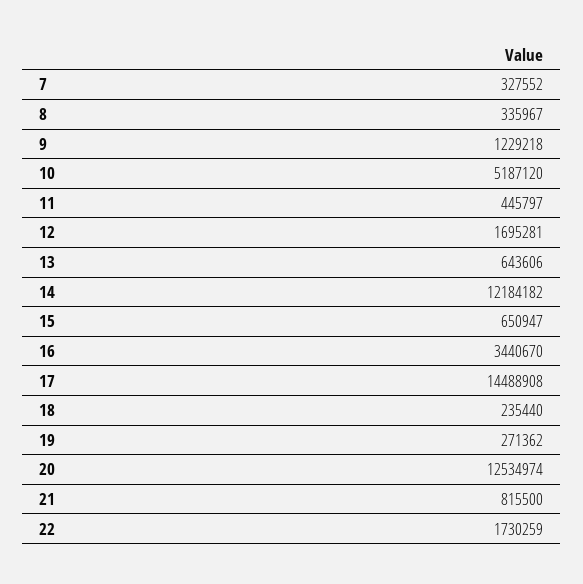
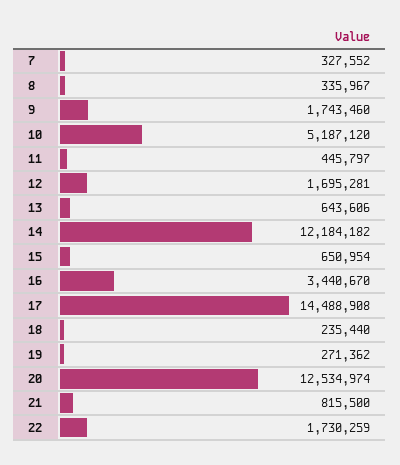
  {
    "7": 327552,
    "8": 335967,
-   "9": 1229218,
+   "9": 1743460,
    "10": 5187120,
    "11": 445797,
    "12": 1695281,
    "13": 643606,
    "14": 12184182,
-   "15": 650947,
+   "15": 650954,
    "16": 3440670,
    "17": 14488908,
    "18": 235440,
    "19": 271362,
    "20": 12534974,
    "21": 815500,
    "22": 1730259
  }

